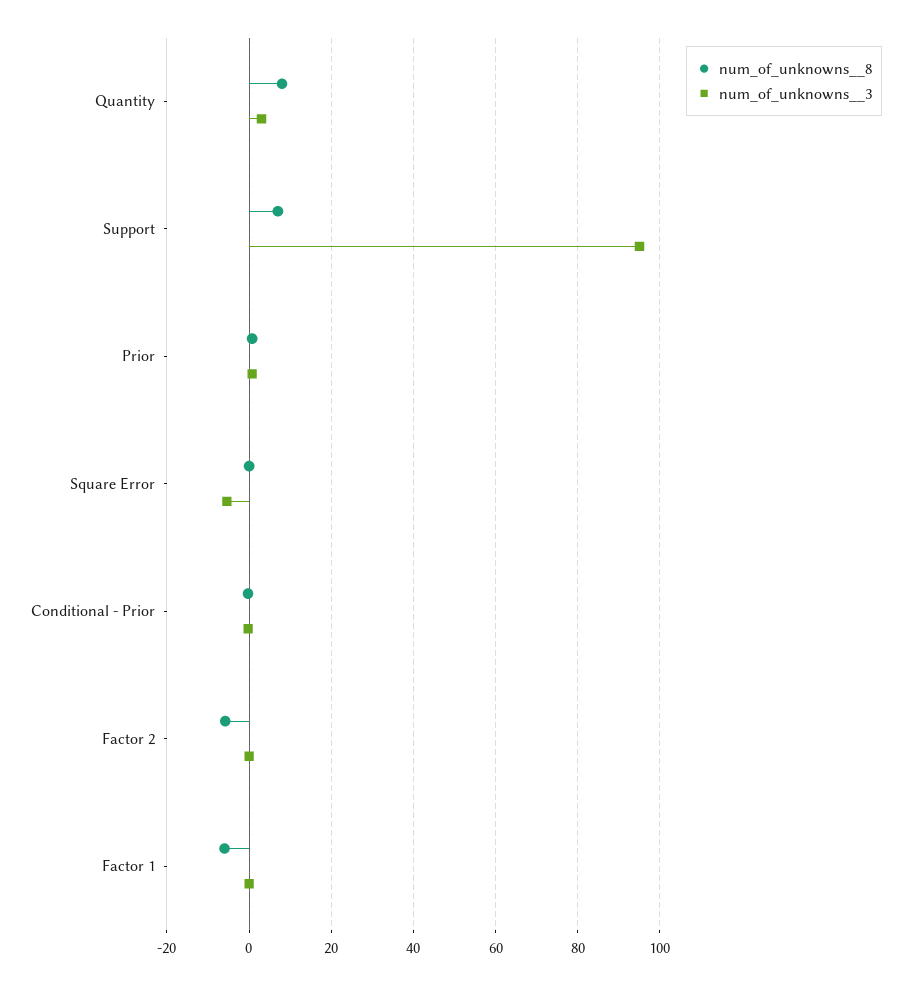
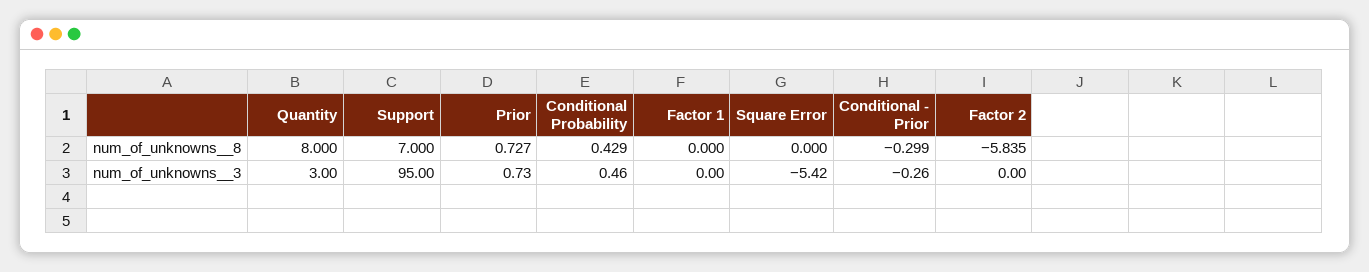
  {
    "num_of_unknowns__8": {
      "Quantity": 8,
      "Support": 7,
      "Prior": 0.727,
      "Square Error": 0,
      "Conditional - Prior": -0.299,
      "Factor 2": -5.835,
-     "Factor 1": -6
+     "Factor 1": 0,
+     "Conditional Probability": 0.429
    },
    "num_of_unknowns__3": {
      "Quantity": 3,
      "Support": 95,
      "Prior": 0.73,
      "Square Error": -5.42,
      "Conditional - Prior": -0.26,
      "Factor 2": 0,
-     "Factor 1": 0
+     "Factor 1": 0,
+     "Conditional Probability": 0.46
    }
  }

